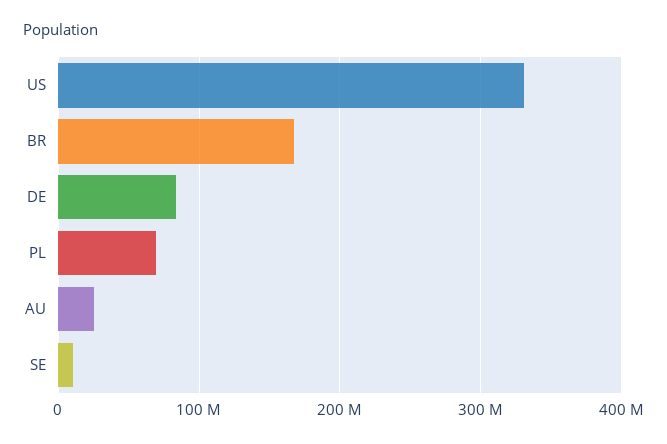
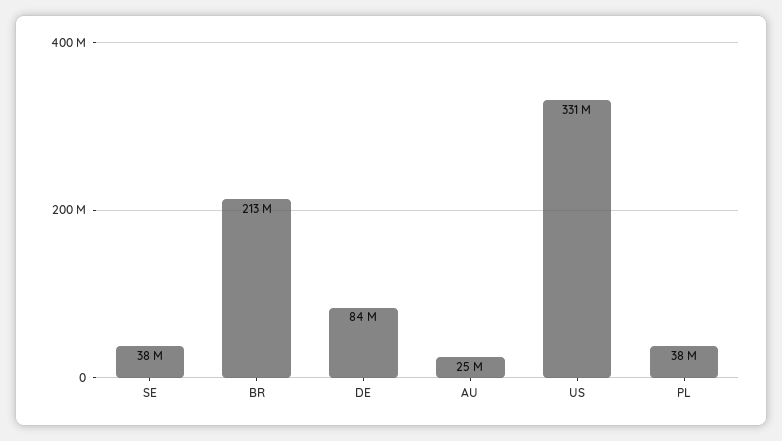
  {
    "US": 331000000,
-   "BR": 170000000,
+   "BR": 213000000,
    "DE": 84000000,
-   "PL": 70000000,
+   "PL": 38000000,
    "AU": 25000000,
-   "SE": 10000000
+   "SE": 38000000
  }

